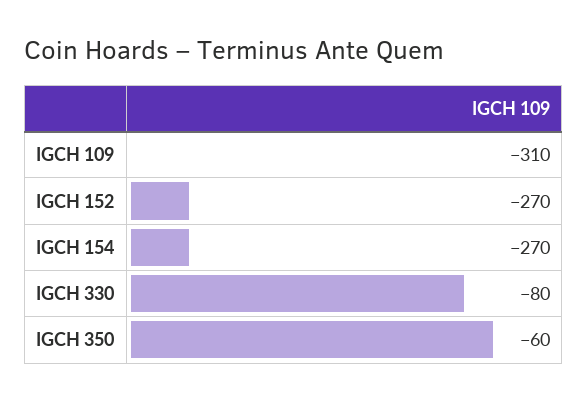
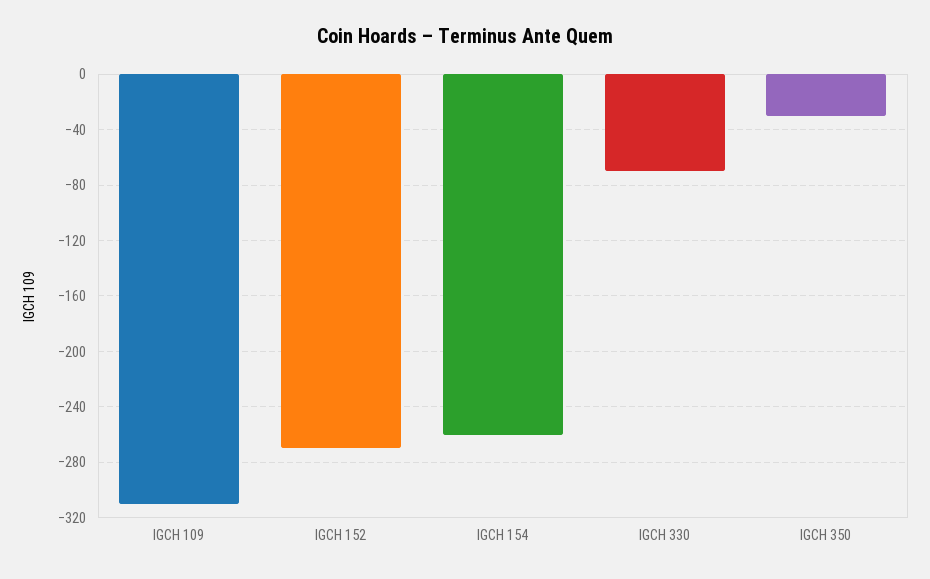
  {
    "IGCH 109": -310,
    "IGCH 152": -270,
-   "IGCH 154": -270,
+   "IGCH 154": -260,
-   "IGCH 330": -80,
+   "IGCH 330": -70,
-   "IGCH 350": -60
+   "IGCH 350": -30
  }

